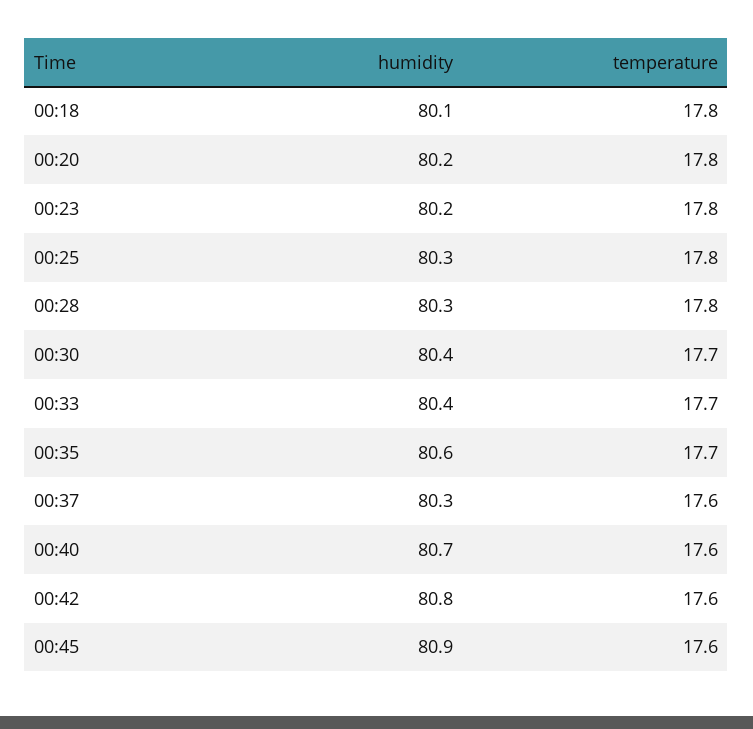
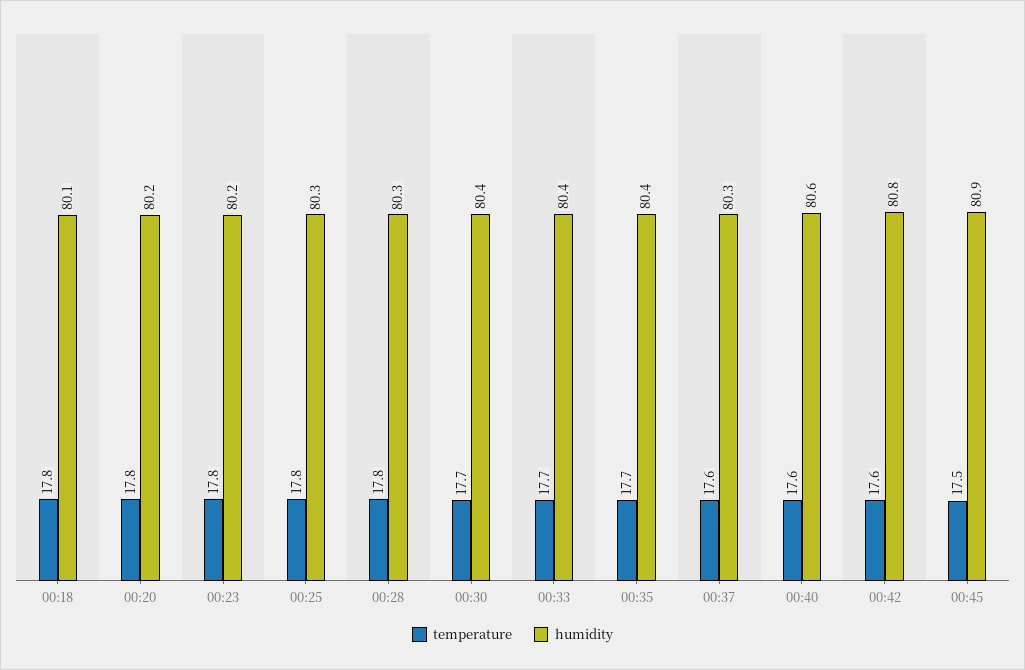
  {
    "humidity": {
      "00:18": 80.1,
      "00:20": 80.2,
      "00:23": 80.2,
      "00:25": 80.3,
      "00:28": 80.3,
      "00:30": 80.4,
      "00:33": 80.4,
-     "00:35": 80.6,
+     "00:35": 80.4,
      "00:37": 80.3,
-     "00:40": 80.7,
+     "00:40": 80.6,
      "00:42": 80.8,
      "00:45": 80.9
    },
    "temperature": {
      "00:18": 17.8,
      "00:20": 17.8,
      "00:23": 17.8,
      "00:25": 17.8,
      "00:28": 17.8,
      "00:30": 17.7,
      "00:33": 17.7,
      "00:35": 17.7,
      "00:37": 17.6,
      "00:40": 17.6,
      "00:42": 17.6,
-     "00:45": 17.6
+     "00:45": 17.5
    }
  }

